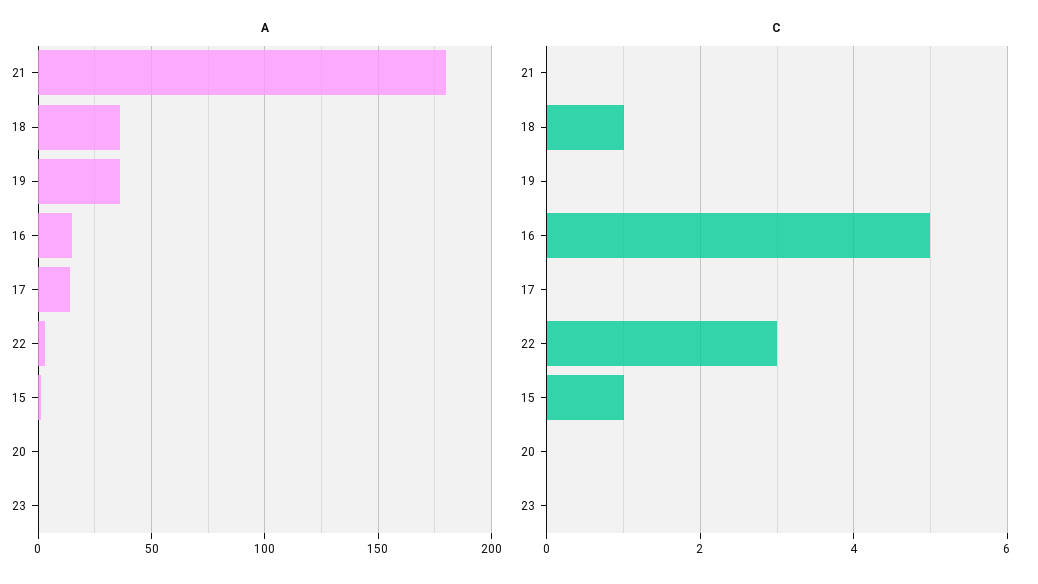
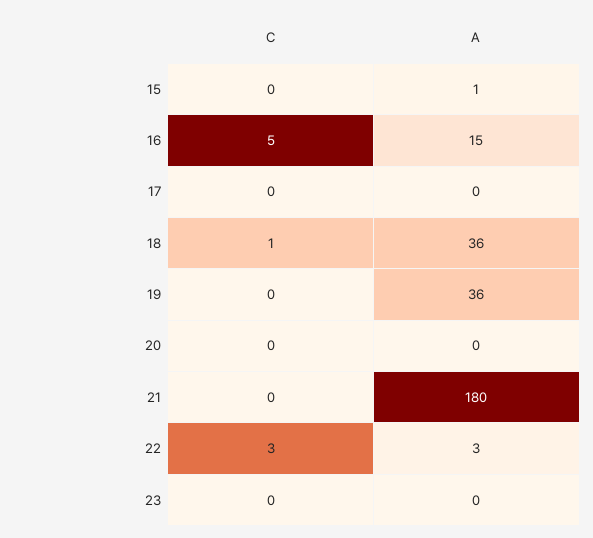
  {
    "A": {
      "21": 180,
      "18": 36,
      "19": 36,
      "16": 15,
-     "17": 15,
+     "17": 0,
      "22": 3,
      "15": 1,
      "20": 0,
      "23": 0
    },
    "C": {
      "21": 0,
      "18": 1,
      "19": 0,
      "16": 5,
      "17": 0,
      "22": 3,
-     "15": 1,
+     "15": 0,
      "20": 0,
      "23": 0
    }
  }

